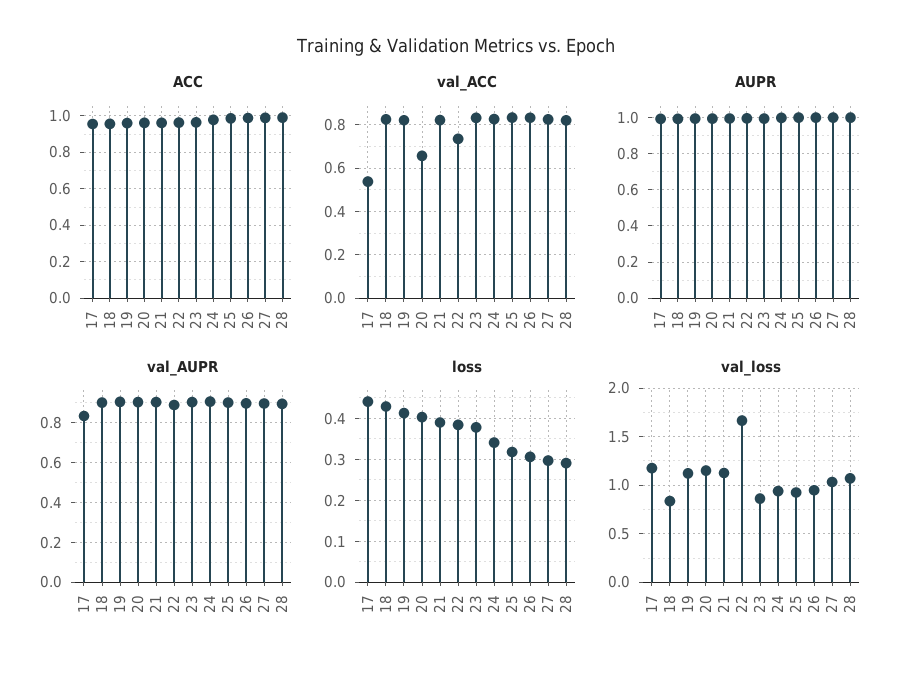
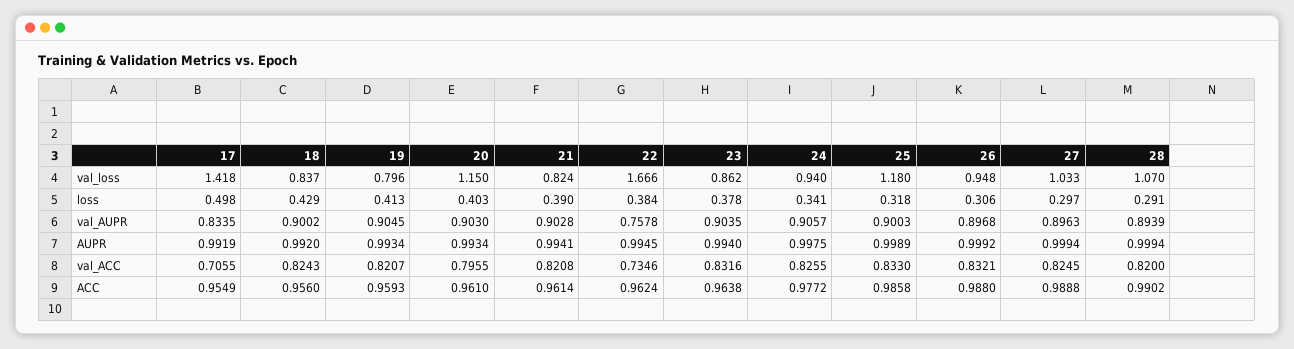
  {
    "ACC": {
      "17": 0.9549,
      "18": 0.956,
      "19": 0.9593,
      "20": 0.961,
      "21": 0.9614,
      "22": 0.9624,
      "23": 0.9638,
      "24": 0.9772,
      "25": 0.9858,
      "26": 0.988,
      "27": 0.9888,
      "28": 0.9902
    },
    "val_ACC": {
-     "17": 0.55,
+     "17": 0.7055,
      "18": 0.8243,
      "19": 0.8207,
-     "20": 0.65,
+     "20": 0.7955,
      "21": 0.8208,
      "22": 0.7346,
      "23": 0.8316,
      "24": 0.8255,
      "25": 0.833,
      "26": 0.8321,
      "27": 0.8245,
      "28": 0.82
    },
    "AUPR": {
      "17": 0.9919,
      "18": 0.992,
      "19": 0.9934,
      "20": 0.9934,
      "21": 0.9941,
      "22": 0.9945,
      "23": 0.994,
      "24": 0.9975,
      "25": 0.9989,
      "26": 0.9992,
      "27": 0.9994,
      "28": 0.9994
    },
    "val_AUPR": {
      "17": 0.8335,
      "18": 0.9002,
      "19": 0.9045,
      "20": 0.903,
      "21": 0.9028,
-     "22": 0.9,
+     "22": 0.7578,
      "23": 0.9035,
      "24": 0.9057,
      "25": 0.9003,
      "26": 0.8968,
      "27": 0.8963,
      "28": 0.8939
    },
    "loss": {
-     "17": 0.44,
+     "17": 0.498,
      "18": 0.429,
      "19": 0.413,
      "20": 0.403,
      "21": 0.39,
      "22": 0.384,
      "23": 0.378,
      "24": 0.341,
      "25": 0.318,
      "26": 0.306,
      "27": 0.297,
      "28": 0.291
    },
    "val_loss": {
-     "17": 1.2,
+     "17": 1.418,
      "18": 0.837,
-     "19": 1.1,
+     "19": 0.796,
      "20": 1.15,
-     "21": 1.1,
+     "21": 0.824,
      "22": 1.666,
      "23": 0.862,
      "24": 0.94,
-     "25": 0.9,
+     "25": 1.18,
      "26": 0.948,
      "27": 1.033,
      "28": 1.07
    }
  }

